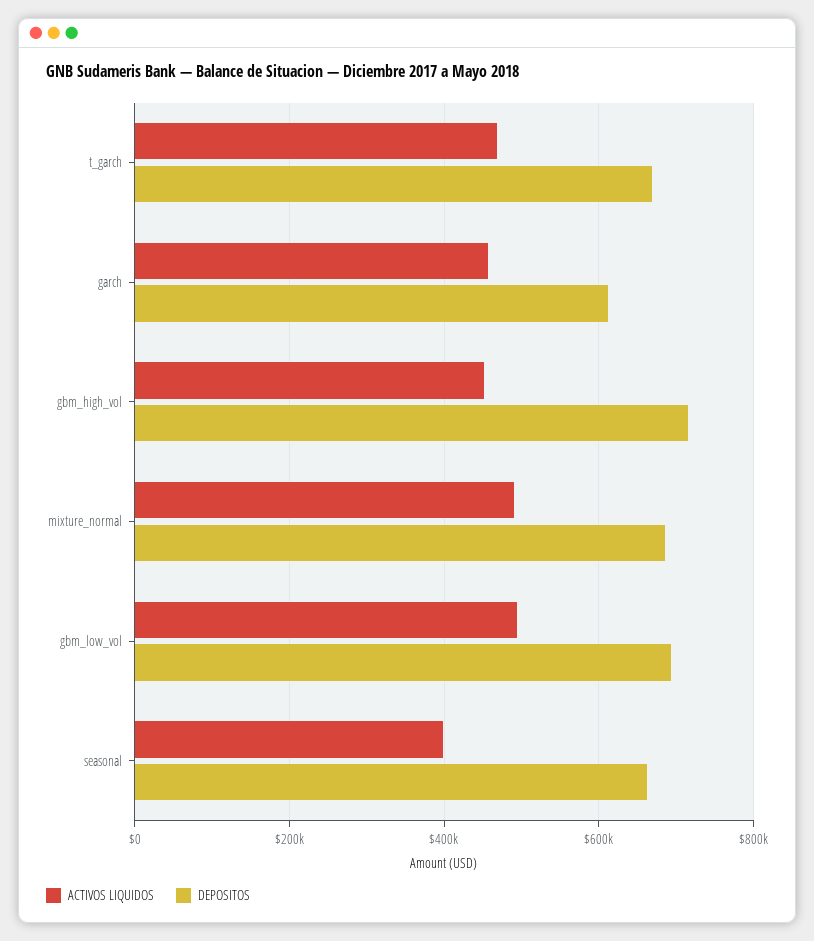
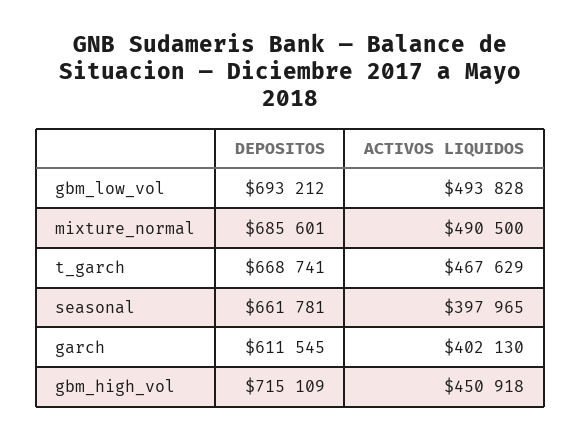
  {
    "ACTIVOS LIQUIDOS": {
      "t_garch": 467629,
-     "garch": 460000,
+     "garch": 402130,
      "gbm_high_vol": 450918,
      "mixture_normal": 490500,
      "gbm_low_vol": 493828,
      "seasonal": 397965
    },
    "DEPOSITOS": {
      "t_garch": 668741,
      "garch": 611545,
      "gbm_high_vol": 715109,
      "mixture_normal": 685601,
      "gbm_low_vol": 693212,
      "seasonal": 661781
    }
  }

